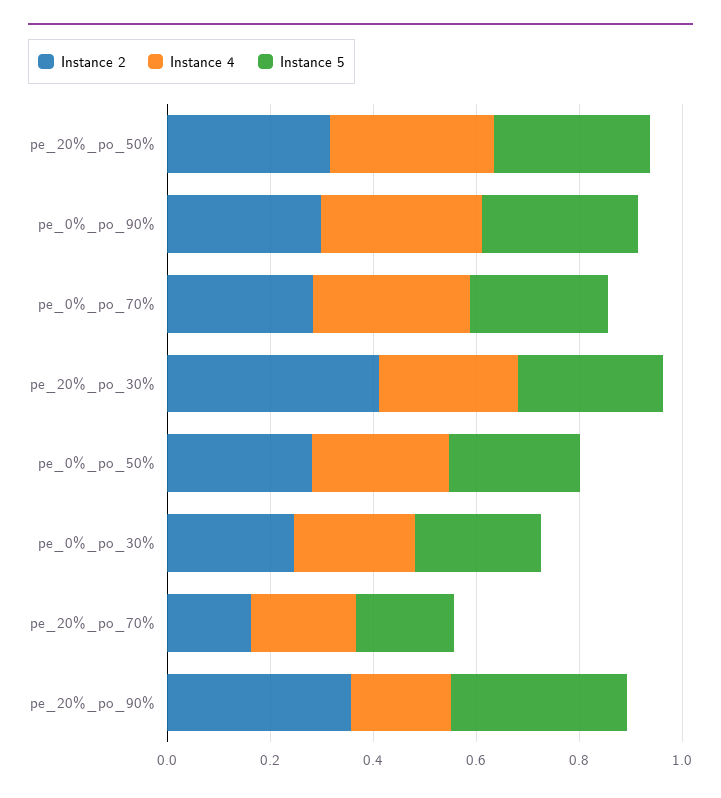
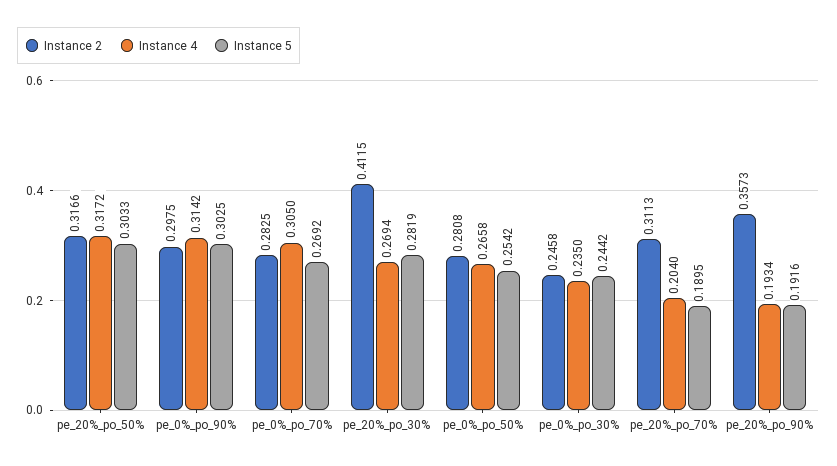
  {
    "Instance 2": {
      "pe_20%_po_50%": 0.3166,
      "pe_0%_po_90%": 0.2975,
      "pe_0%_po_70%": 0.2825,
      "pe_20%_po_30%": 0.4115,
      "pe_0%_po_50%": 0.2808,
      "pe_0%_po_30%": 0.2458,
-     "pe_20%_po_70%": 0.15,
+     "pe_20%_po_70%": 0.3113,
      "pe_20%_po_90%": 0.3573
    },
    "Instance 4": {
      "pe_20%_po_50%": 0.3172,
      "pe_0%_po_90%": 0.3142,
      "pe_0%_po_70%": 0.305,
      "pe_20%_po_30%": 0.2694,
      "pe_0%_po_50%": 0.2658,
      "pe_0%_po_30%": 0.235,
      "pe_20%_po_70%": 0.204,
      "pe_20%_po_90%": 0.1934
    },
    "Instance 5": {
      "pe_20%_po_50%": 0.3033,
      "pe_0%_po_90%": 0.3025,
      "pe_0%_po_70%": 0.2692,
      "pe_20%_po_30%": 0.2819,
      "pe_0%_po_50%": 0.2542,
      "pe_0%_po_30%": 0.2442,
      "pe_20%_po_70%": 0.1895,
-     "pe_20%_po_90%": 0.35
+     "pe_20%_po_90%": 0.1916
    }
  }

